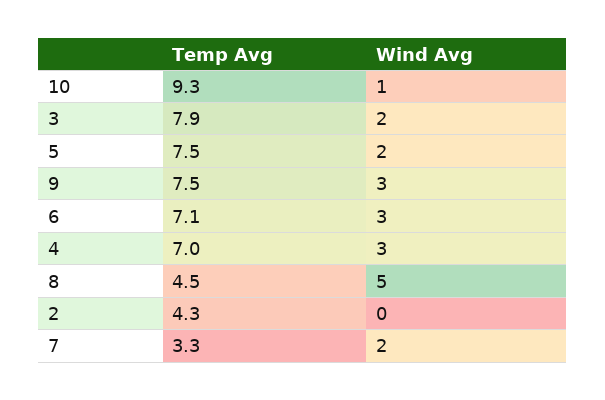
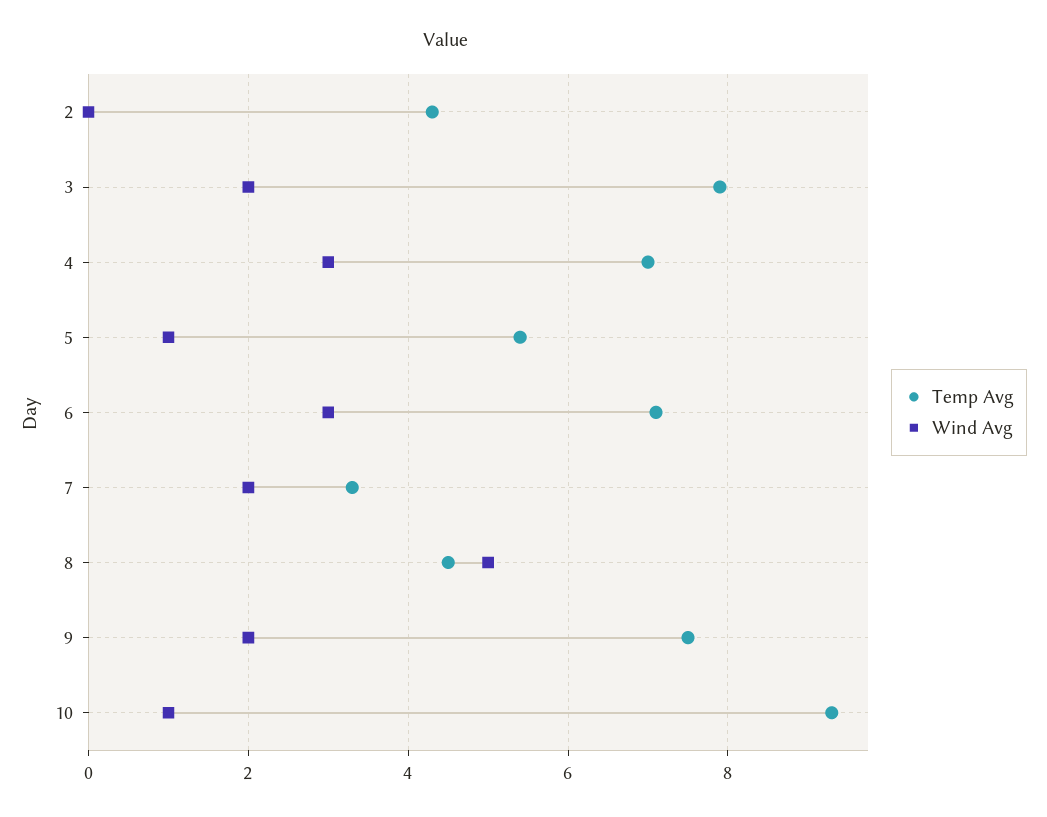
  {
    "Temp Avg": {
      "10": 9.3,
      "3": 7.9,
-     "5": 7.5,
+     "5": 5.5,
      "9": 7.5,
      "6": 7.1,
      "4": 7,
      "8": 4.5,
      "2": 4.3,
      "7": 3.3
    },
    "Wind Avg": {
      "10": 1,
      "3": 2,
-     "5": 2,
+     "5": 1,
-     "9": 3,
+     "9": 2,
      "6": 3,
      "4": 3,
      "8": 5,
      "2": 0,
      "7": 2
    }
  }

